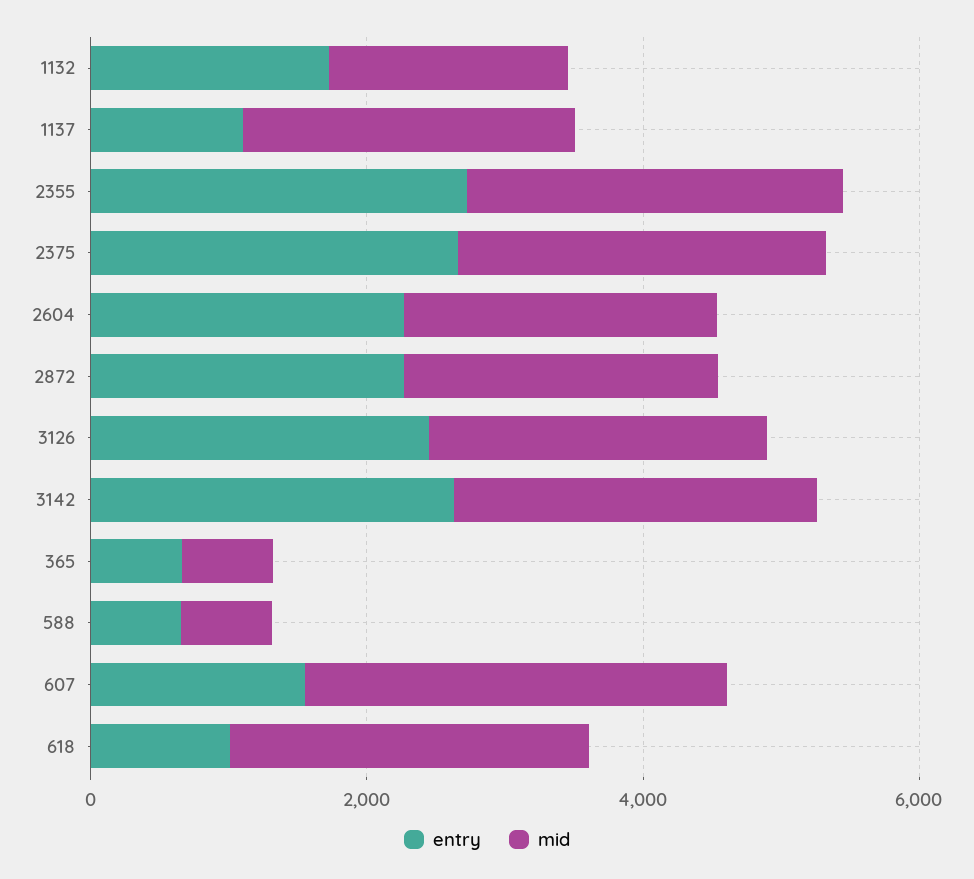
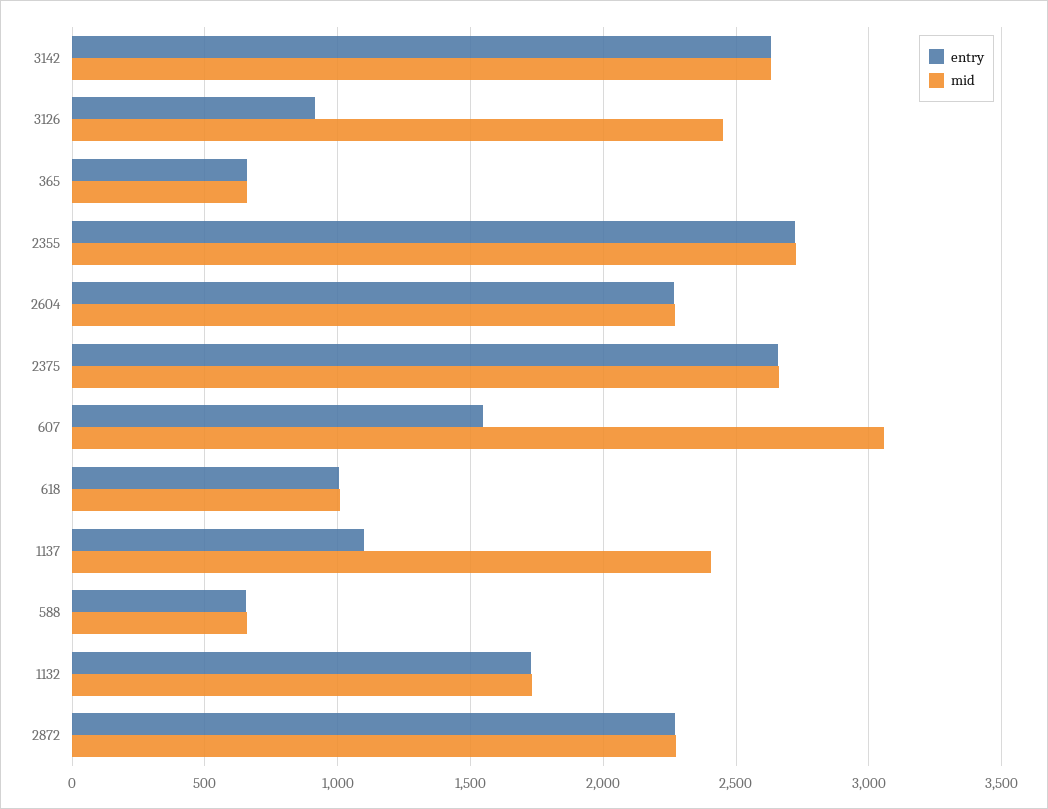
  {
    "entry": {
      "1132": 1750,
      "1137": 1100,
      "2355": 2700,
      "2375": 2650,
      "2604": 2250,
      "2872": 2250,
-     "3126": 2500,
+     "3126": 900,
      "3142": 2650,
      "365": 650,
      "588": 650,
      "607": 1550,
      "618": 1000
    },
    "mid": {
      "1132": 1750,
      "1137": 2400,
      "2355": 2700,
      "2375": 2650,
      "2604": 2250,
      "2872": 2250,
      "3126": 2450,
      "3142": 2650,
      "365": 650,
      "588": 650,
      "607": 3050,
-     "618": 2500
+     "618": 1000
    }
  }

